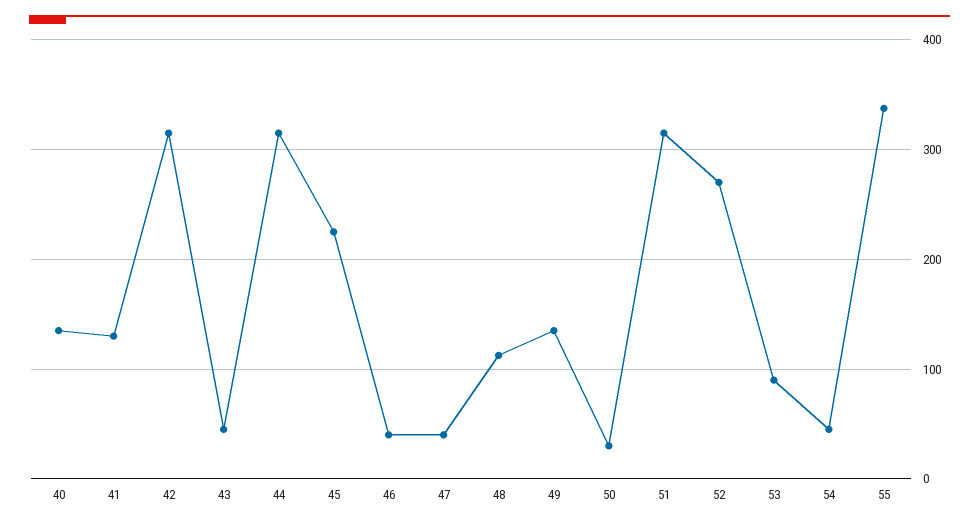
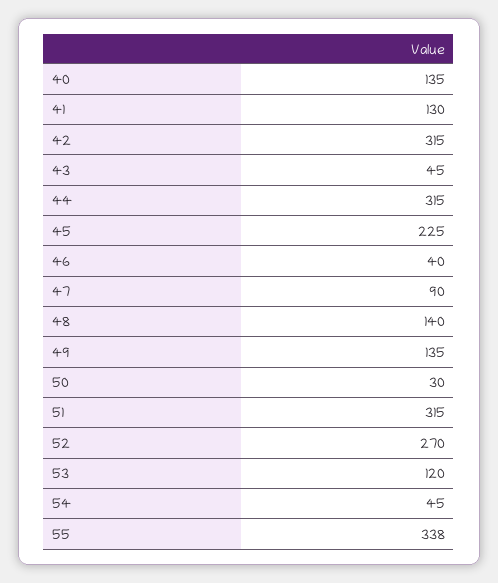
  {
    "40": 135,
    "41": 130,
    "42": 315,
    "43": 45,
    "44": 315,
    "45": 225,
    "46": 40,
-   "47": 40,
+   "47": 90,
-   "48": 110,
+   "48": 140,
    "49": 135,
    "50": 30,
    "51": 315,
    "52": 270,
-   "53": 90,
+   "53": 120,
    "54": 45,
    "55": 338
  }

